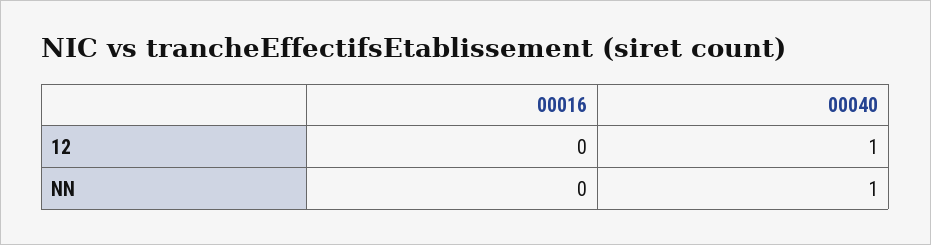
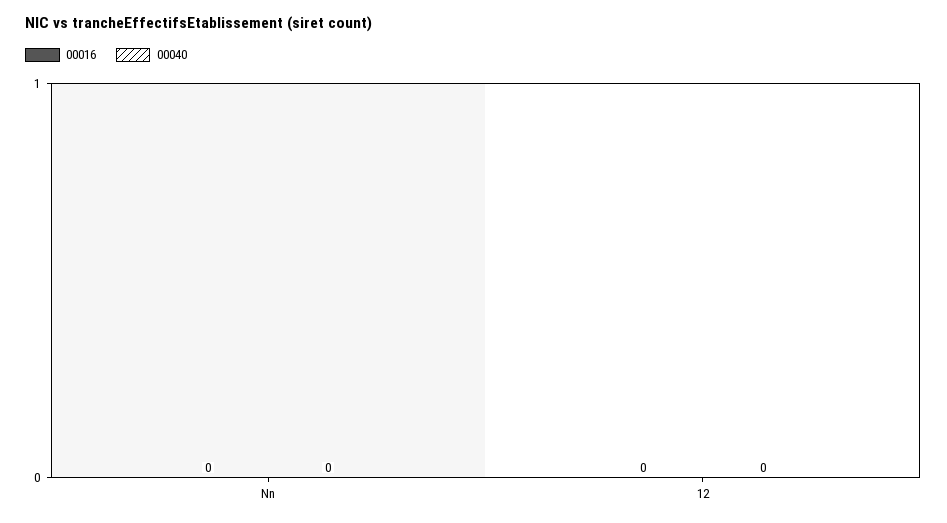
  {
    "00016": {
      "12": 0,
      "NN": 0
    },
    "00040": {
-     "12": 1,
+     "12": 0,
-     "NN": 1
+     "NN": 0
    }
  }

